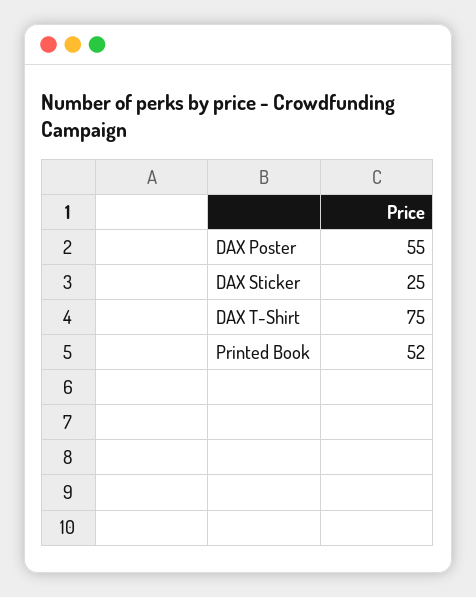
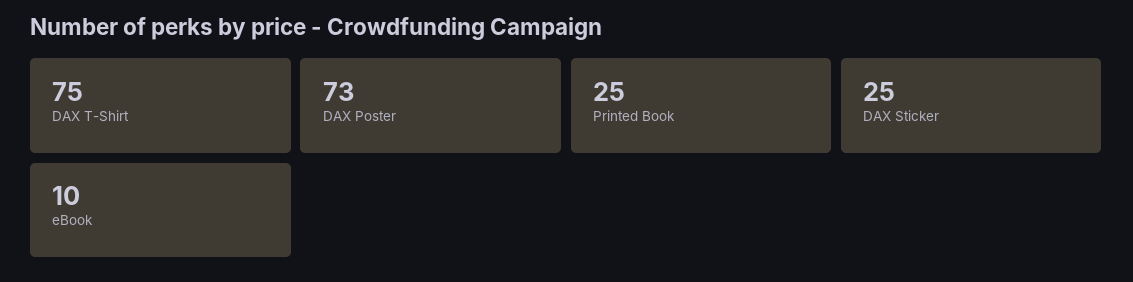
  {
-   "DAX Poster": 55,
+   "DAX Poster": 73,
    "DAX Sticker": 25,
    "DAX T-Shirt": 75,
-   "Printed Book": 52
+   "Printed Book": 25,
+   "eBook": 10
  }

